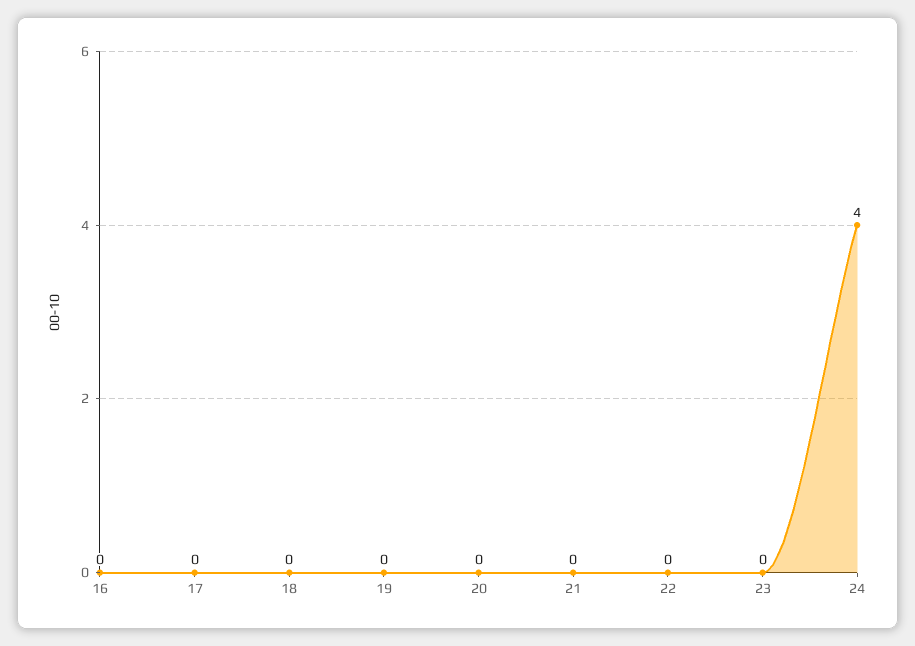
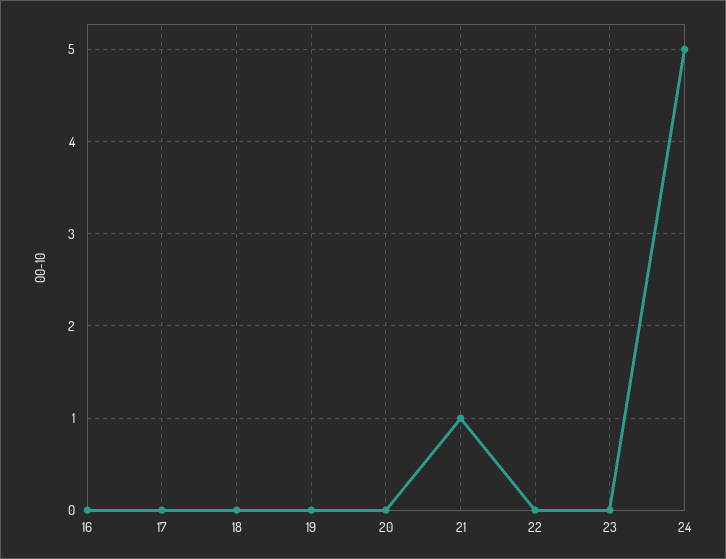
  {
    "16": 0,
    "17": 0,
    "18": 0,
    "19": 0,
    "20": 0,
-   "21": 0,
+   "21": 1,
    "22": 0,
    "23": 0,
-   "24": 4
+   "24": 5
  }

